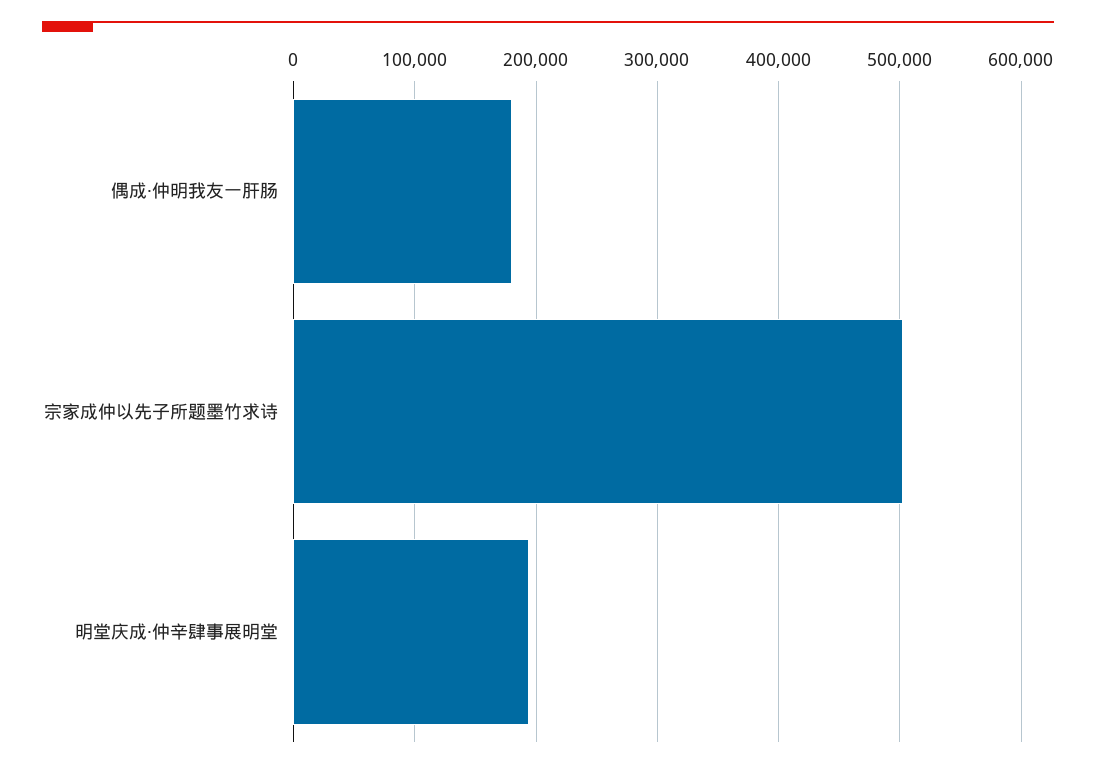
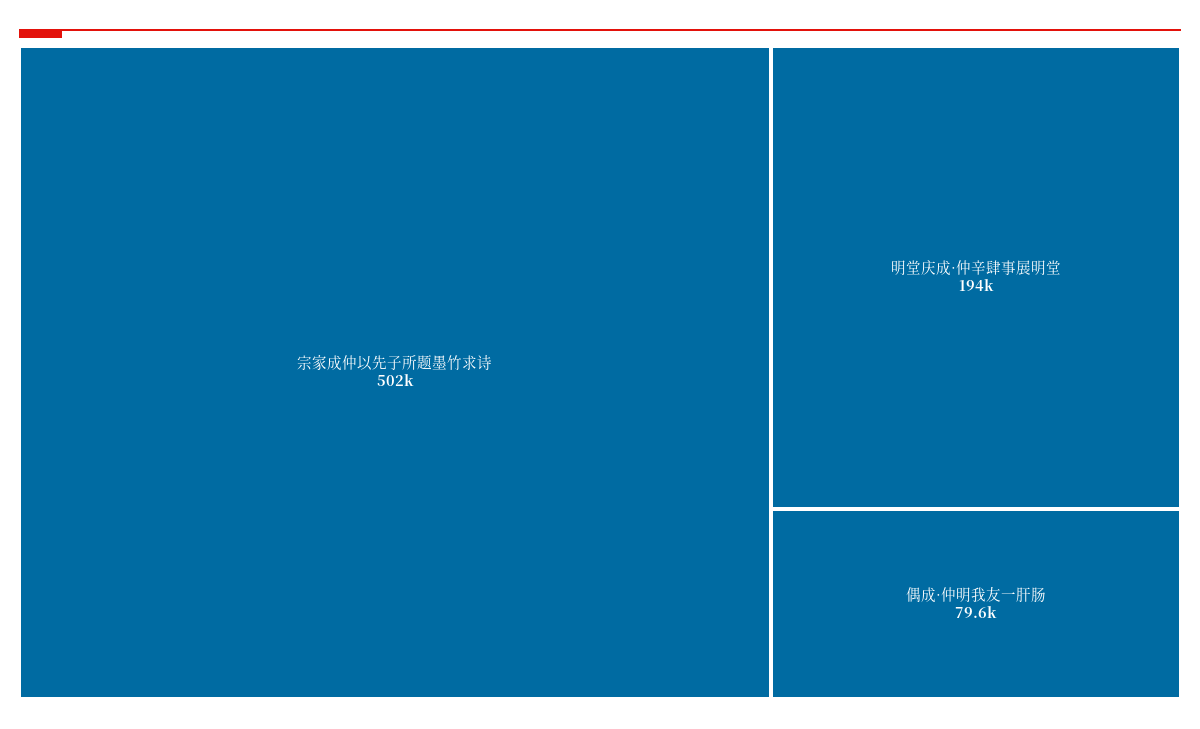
  {
-   "偶成·仲明我友一肝肠": 180000,
+   "偶成·仲明我友一肝肠": 79600,
    "宗家成仲以先子所题墨竹求诗": 502000,
    "明堂庆成·仲辛肆事展明堂": 194000
  }

